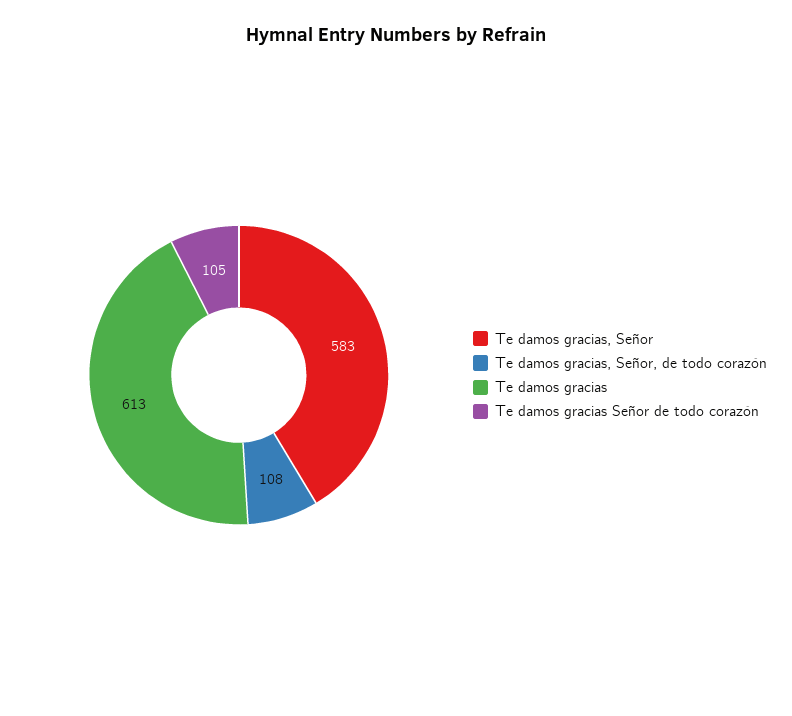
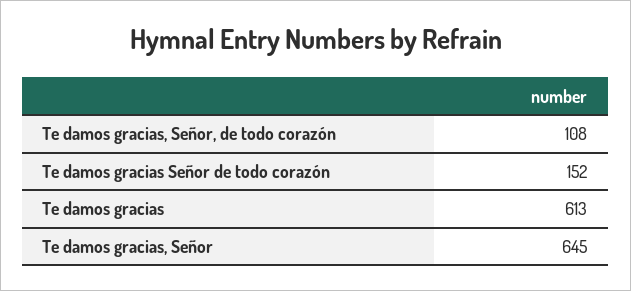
  {
-   "Te damos gracias, Señor": 583,
+   "Te damos gracias, Señor": 645,
    "Te damos gracias, Señor, de todo corazón": 108,
    "Te damos gracias": 613,
-   "Te damos gracias Señor de todo corazón": 105
+   "Te damos gracias Señor de todo corazón": 152
  }

